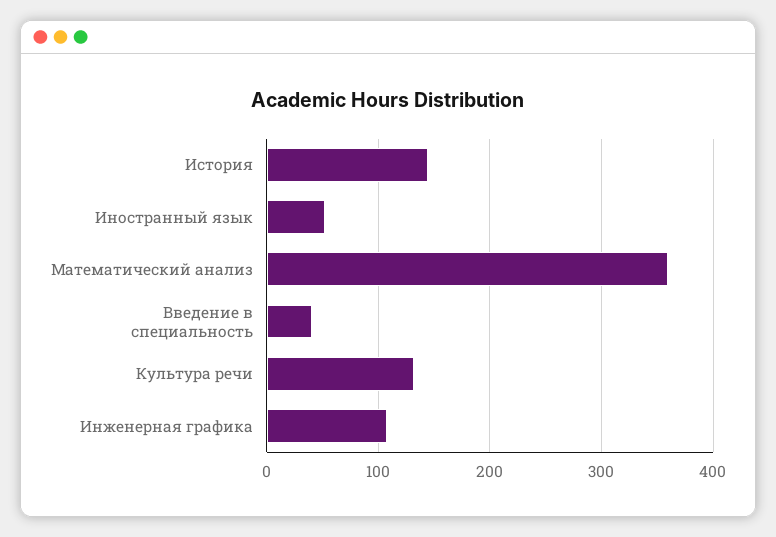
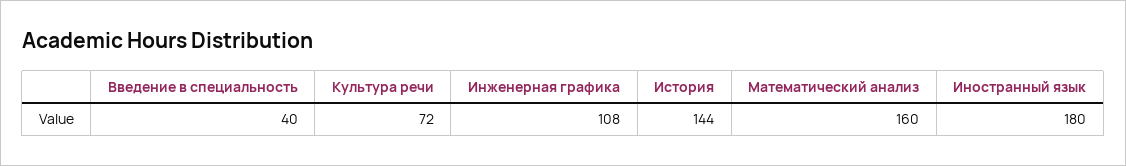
  {
    "История": 144,
-   "Иностранный язык": 50,
+   "Иностранный язык": 180,
-   "Математический анализ": 360,
+   "Математический анализ": 160,
    "Введение в специальность": 40,
-   "Культура речи": 130,
+   "Культура речи": 72,
    "Инженерная графика": 108
  }

